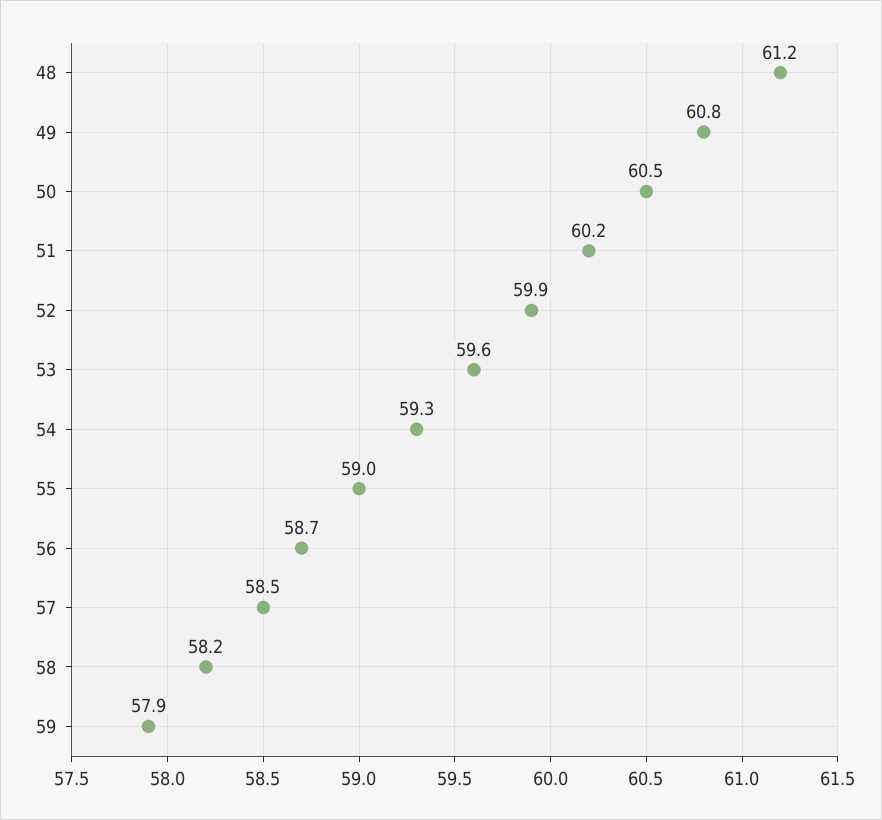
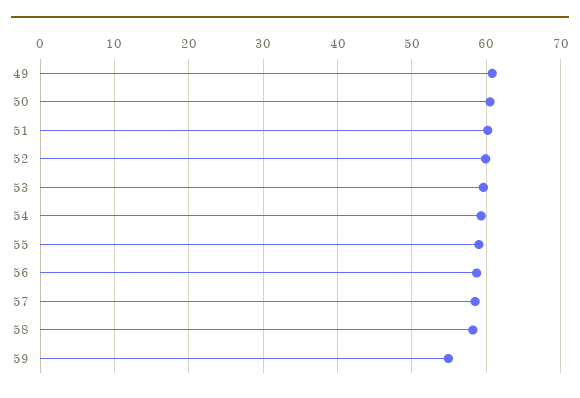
  {
-   "48": 61.2,
    "49": 60.8,
    "50": 60.5,
    "51": 60.2,
    "52": 59.9,
    "53": 59.6,
    "54": 59.3,
    "55": 59,
    "56": 58.7,
    "57": 58.5,
    "58": 58.2,
-   "59": 57.9
+   "59": 55
  }

